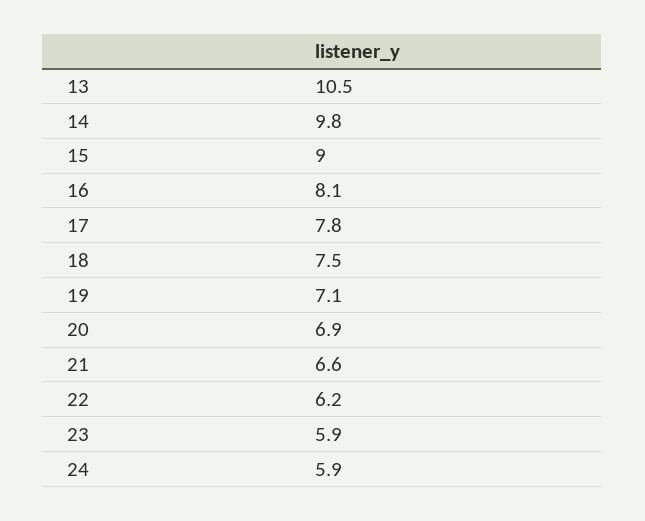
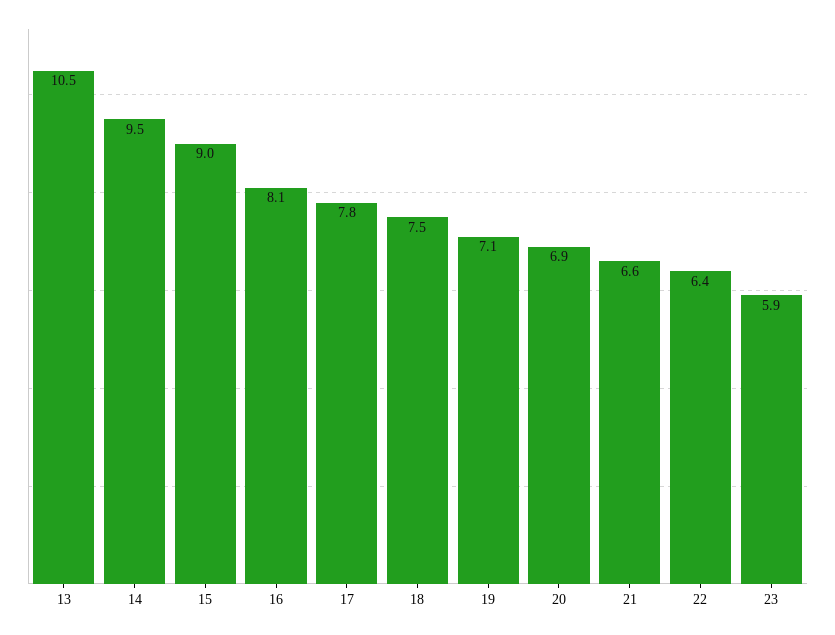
  {
    "13": 10.5,
-   "14": 9.8,
+   "14": 9.5,
    "15": 9,
    "16": 8.1,
    "17": 7.8,
    "18": 7.5,
    "19": 7.1,
    "20": 6.9,
    "21": 6.6,
-   "22": 6.2,
+   "22": 6.4,
-   "23": 5.9,
+   "23": 5.9
-   "24": 5.9
  }

